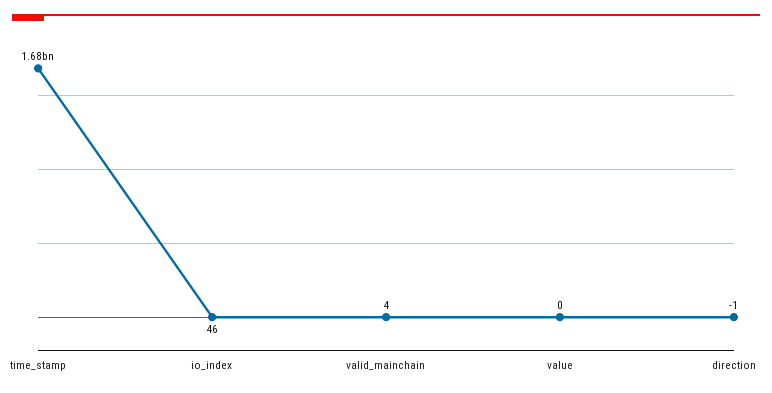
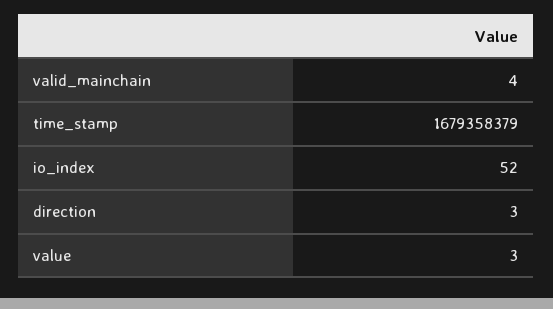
  {
    "time_stamp": 1679358379,
-   "io_index": 46,
+   "io_index": 52,
    "valid_mainchain": 4,
-   "value": 0,
+   "value": 3,
-   "direction": -1
+   "direction": 3
  }

